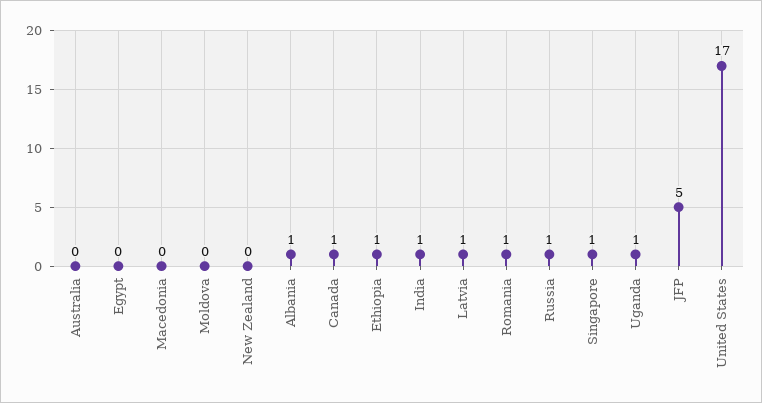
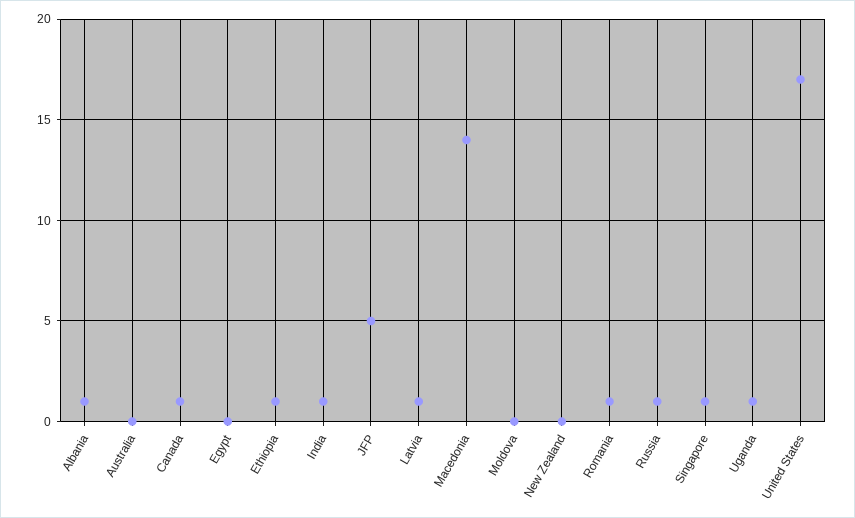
  {
    "Australia": 0,
    "Egypt": 0,
-   "Macedonia": 0,
+   "Macedonia": 14,
    "Moldova": 0,
    "New Zealand": 0,
    "Albania": 1,
    "Canada": 1,
    "Ethiopia": 1,
    "India": 1,
    "Latvia": 1,
    "Romania": 1,
    "Russia": 1,
    "Singapore": 1,
    "Uganda": 1,
    "JFP": 5,
    "United States": 17
  }

